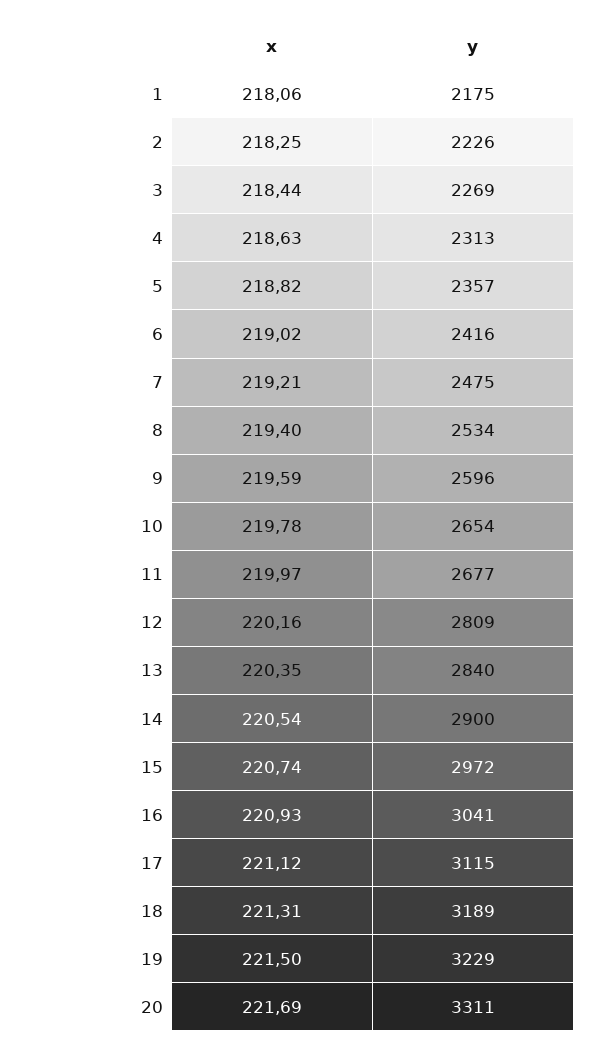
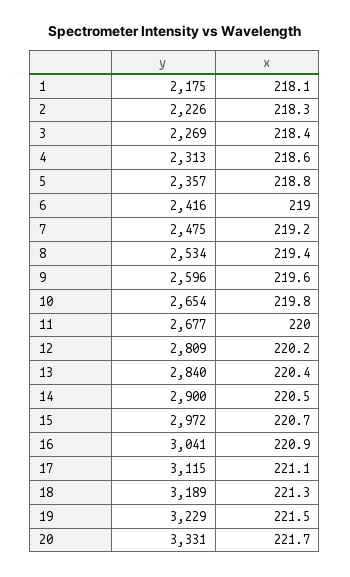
  {
    "x": {
      "1": 218.06,
      "2": 218.25,
      "3": 218.44,
      "4": 218.63,
      "5": 218.82,
      "6": 219.02,
      "7": 219.21,
      "8": 219.4,
      "9": 219.59,
      "10": 219.78,
      "11": 219.97,
      "12": 220.16,
      "13": 220.35,
      "14": 220.54,
      "15": 220.74,
      "16": 220.93,
      "17": 221.12,
      "18": 221.31,
      "19": 221.5,
      "20": 221.69
    },
    "y": {
      "1": 2175,
      "2": 2226,
      "3": 2269,
      "4": 2313,
      "5": 2357,
      "6": 2416,
      "7": 2475,
      "8": 2534,
      "9": 2596,
      "10": 2654,
      "11": 2677,
      "12": 2809,
      "13": 2840,
      "14": 2900,
      "15": 2972,
      "16": 3041,
      "17": 3115,
      "18": 3189,
      "19": 3229,
-     "20": 3311
+     "20": 3331
    }
  }

